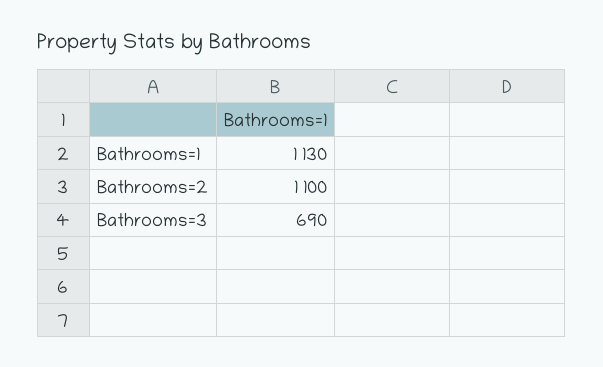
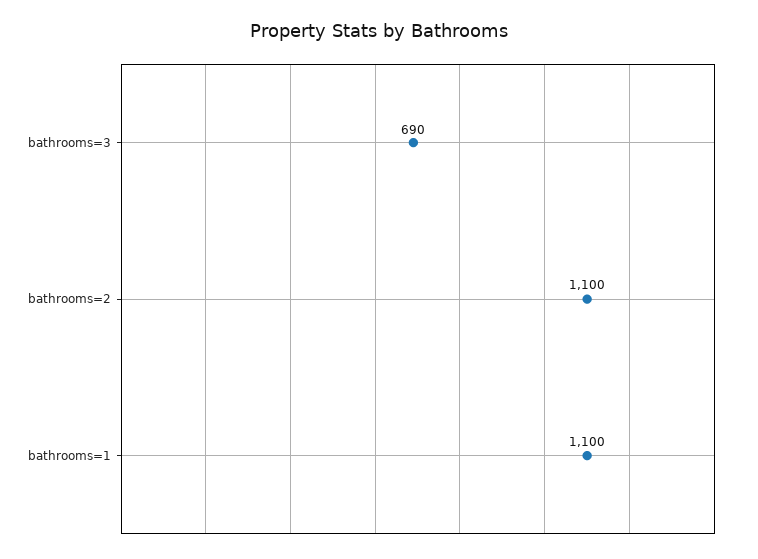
  {
-   "Bathrooms=1": 1130,
+   "Bathrooms=1": 1100,
    "Bathrooms=2": 1100,
    "Bathrooms=3": 690
  }

